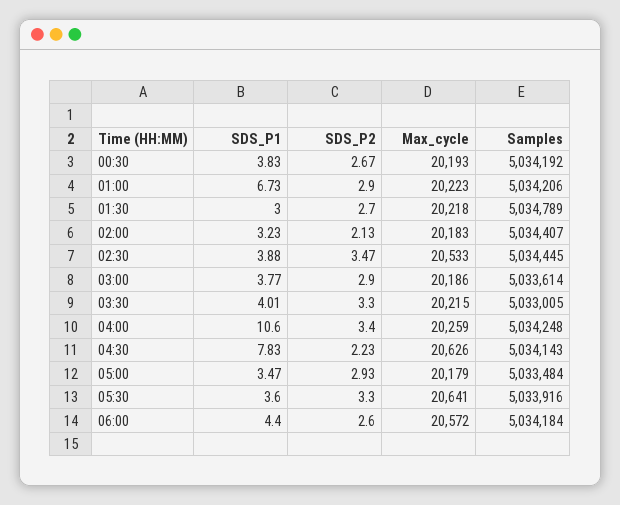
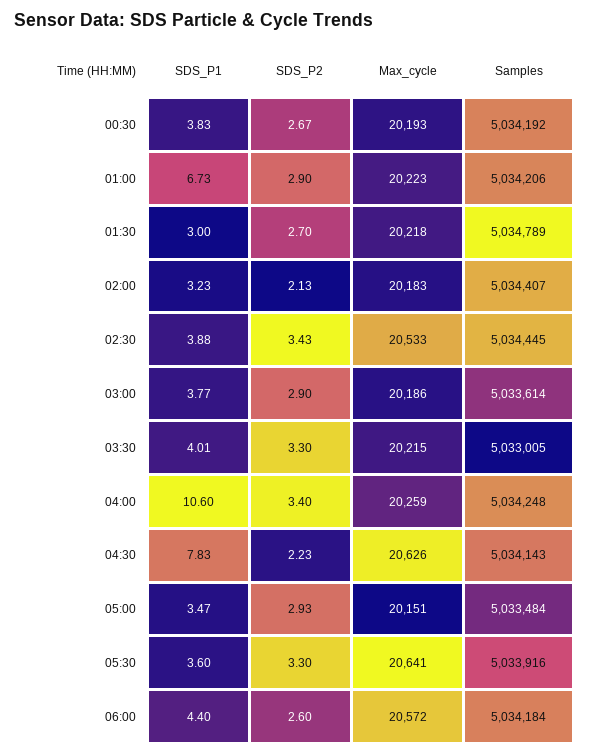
  {
    "SDS_P1": {
      "00:30": 3.83,
      "01:00": 6.73,
      "01:30": 3,
      "02:00": 3.23,
      "02:30": 3.88,
      "03:00": 3.77,
      "03:30": 4.01,
      "04:00": 10.6,
      "04:30": 7.83,
      "05:00": 3.47,
      "05:30": 3.6,
      "06:00": 4.4
    },
    "SDS_P2": {
      "00:30": 2.67,
      "01:00": 2.9,
      "01:30": 2.7,
      "02:00": 2.13,
-     "02:30": 3.47,
+     "02:30": 3.43,
      "03:00": 2.9,
      "03:30": 3.3,
      "04:00": 3.4,
      "04:30": 2.23,
      "05:00": 2.93,
      "05:30": 3.3,
      "06:00": 2.6
    },
    "Max_cycle": {
      "00:30": 20193,
      "01:00": 20223,
      "01:30": 20218,
      "02:00": 20183,
      "02:30": 20533,
      "03:00": 20186,
      "03:30": 20215,
      "04:00": 20259,
      "04:30": 20626,
-     "05:00": 20179,
+     "05:00": 20151,
      "05:30": 20641,
      "06:00": 20572
    },
    "Samples": {
      "00:30": 5034192,
      "01:00": 5034206,
      "01:30": 5034789,
      "02:00": 5034407,
      "02:30": 5034445,
      "03:00": 5033614,
      "03:30": 5033005,
      "04:00": 5034248,
      "04:30": 5034143,
      "05:00": 5033484,
      "05:30": 5033916,
      "06:00": 5034184
    }
  }

